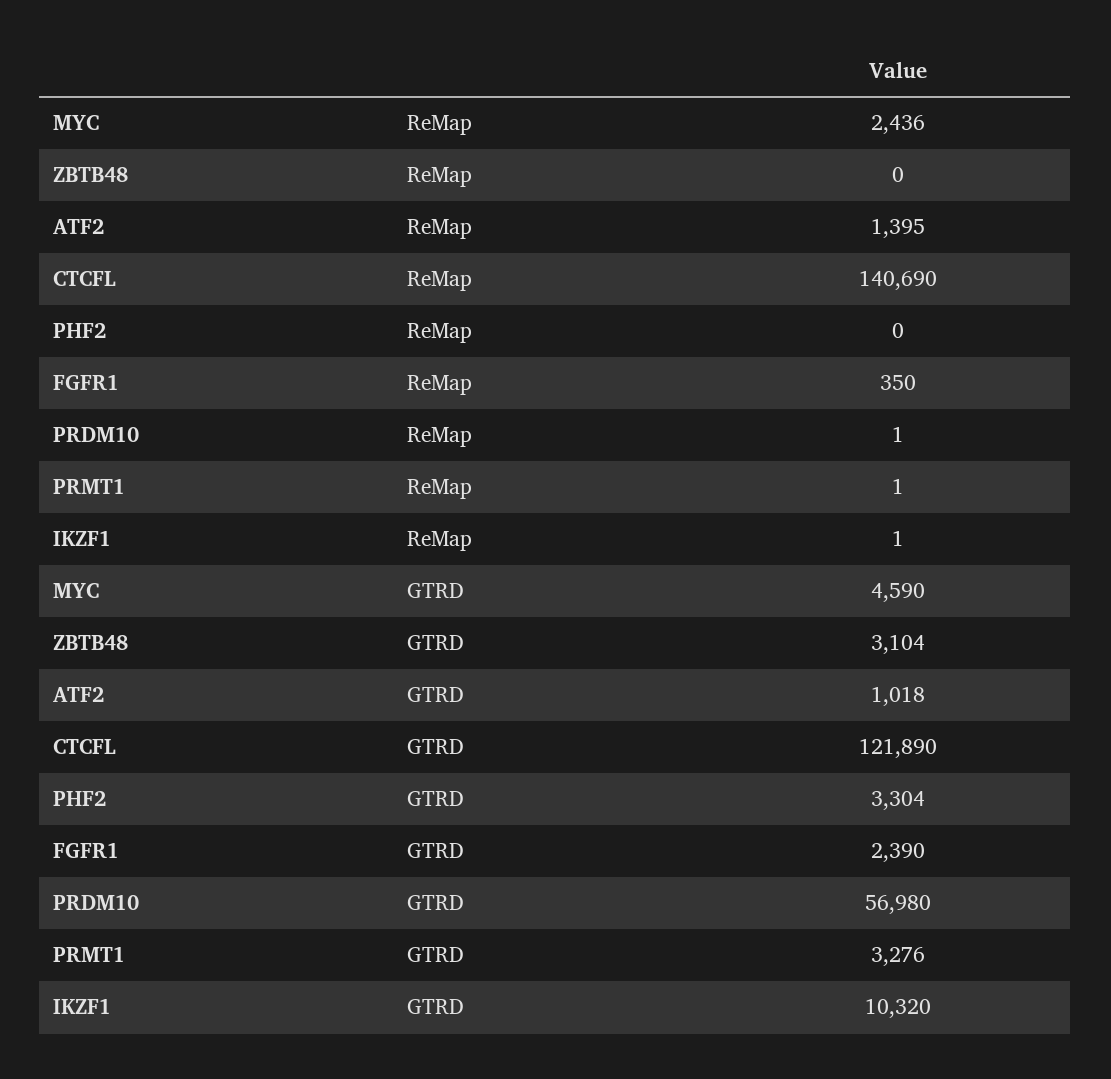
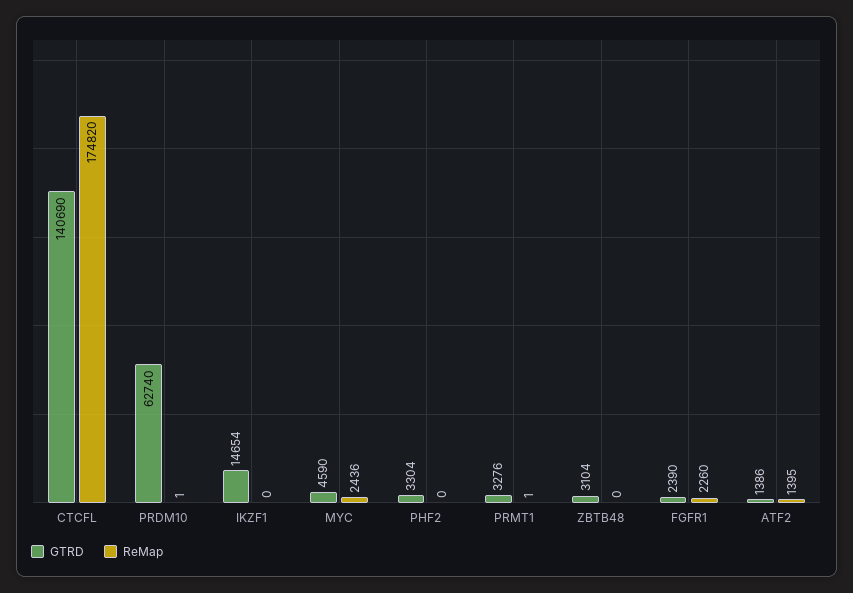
  {
    "ReMap": {
      "MYC": 2436,
      "ZBTB48": 0,
      "ATF2": 1395,
-     "CTCFL": 140690,
+     "CTCFL": 174820,
      "PHF2": 0,
-     "FGFR1": 350,
+     "FGFR1": 2260,
      "PRDM10": 1,
      "PRMT1": 1,
-     "IKZF1": 1
+     "IKZF1": 0
    },
    "GTRD": {
      "MYC": 4590,
      "ZBTB48": 3104,
-     "ATF2": 1018,
+     "ATF2": 1386,
-     "CTCFL": 121890,
+     "CTCFL": 140690,
      "PHF2": 3304,
      "FGFR1": 2390,
-     "PRDM10": 56980,
+     "PRDM10": 62740,
      "PRMT1": 3276,
-     "IKZF1": 10320
+     "IKZF1": 14654
    }
  }

